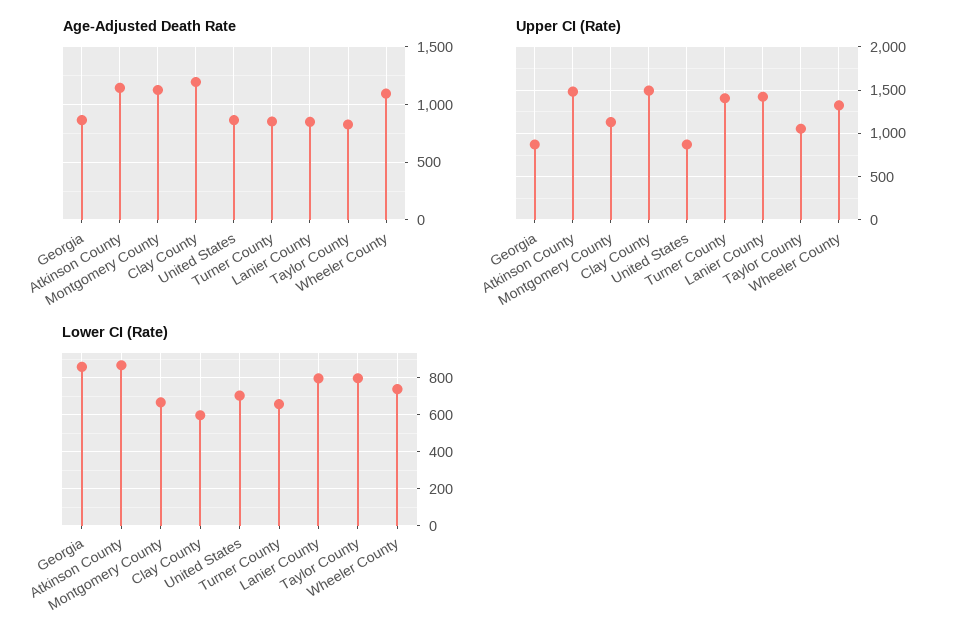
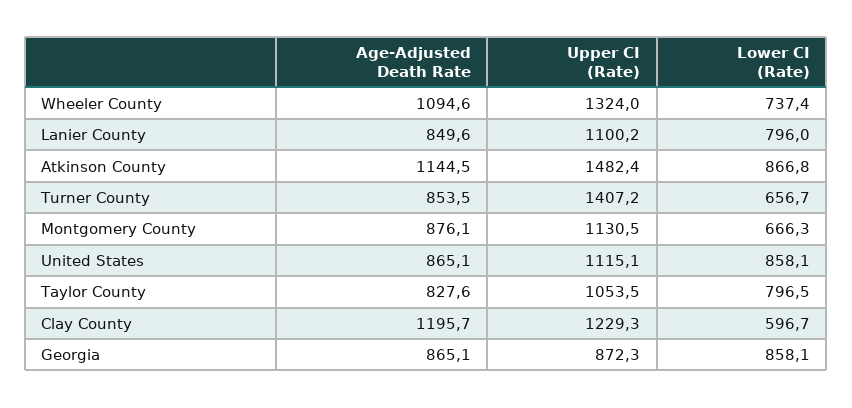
  {
    "Age-Adjusted Death Rate": {
      "Georgia": 865.1,
      "Atkinson County": 1144.5,
-     "Montgomery County": 1100,
+     "Montgomery County": 876.1,
      "Clay County": 1195.7,
      "United States": 865.1,
      "Turner County": 853.5,
      "Lanier County": 849.6,
      "Taylor County": 827.6,
      "Wheeler County": 1094.6
    },
    "Upper CI (Rate)": {
      "Georgia": 872.3,
      "Atkinson County": 1482.4,
      "Montgomery County": 1130.5,
-     "Clay County": 1500,
+     "Clay County": 1229.3,
-     "United States": 900,
+     "United States": 1115.1,
      "Turner County": 1407.2,
-     "Lanier County": 1400,
+     "Lanier County": 1100.2,
      "Taylor County": 1053.5,
      "Wheeler County": 1324
    },
    "Lower CI (Rate)": {
      "Georgia": 858.1,
      "Atkinson County": 866.8,
      "Montgomery County": 666.3,
      "Clay County": 596.7,
-     "United States": 700,
+     "United States": 858.1,
      "Turner County": 656.7,
      "Lanier County": 796,
      "Taylor County": 796.5,
      "Wheeler County": 737.4
    }
  }

